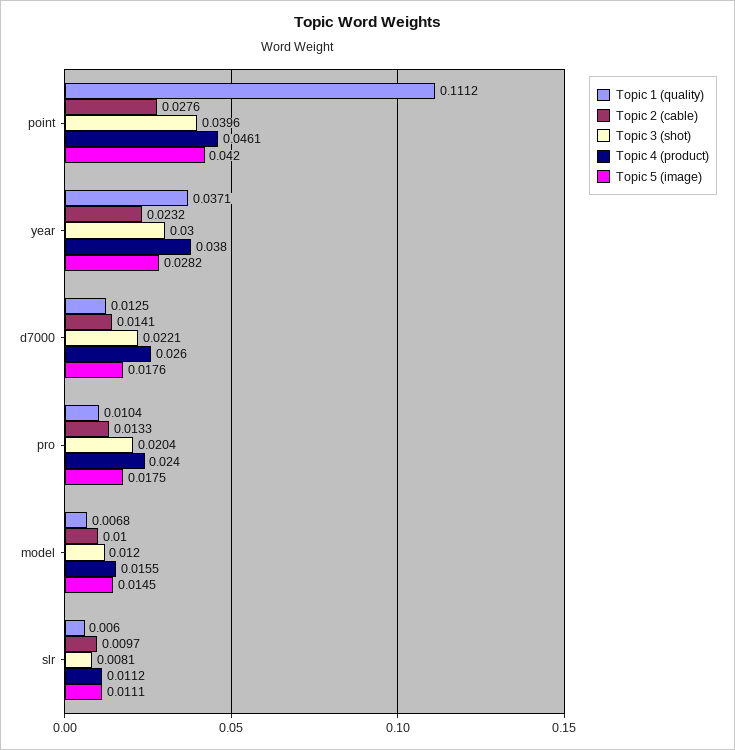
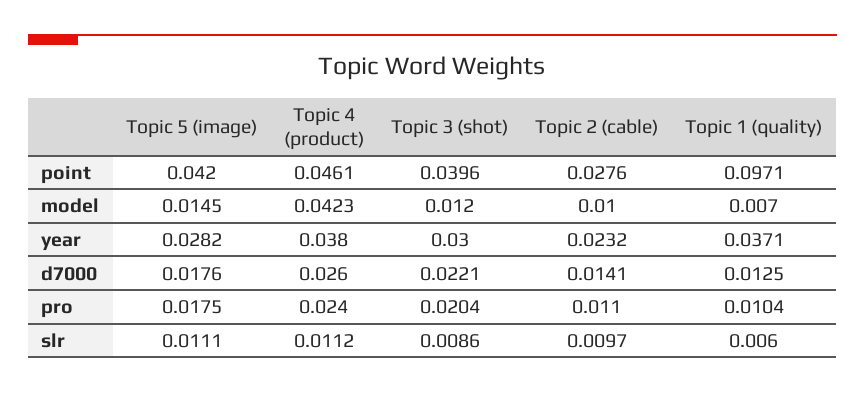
  {
    "Topic 1 (quality)": {
-     "point": 0.1112,
+     "point": 0.0971,
      "year": 0.0371,
      "d7000": 0.0125,
      "pro": 0.0104,
-     "model": 0.0068,
+     "model": 0.007,
      "slr": 0.006
    },
    "Topic 2 (cable)": {
      "point": 0.0276,
      "year": 0.0232,
      "d7000": 0.0141,
-     "pro": 0.0133,
+     "pro": 0.011,
      "model": 0.01,
      "slr": 0.0097
    },
    "Topic 3 (shot)": {
      "point": 0.0396,
      "year": 0.03,
      "d7000": 0.0221,
      "pro": 0.0204,
      "model": 0.012,
-     "slr": 0.0081
+     "slr": 0.0086
    },
    "Topic 4 (product)": {
      "point": 0.0461,
      "year": 0.038,
      "d7000": 0.026,
      "pro": 0.024,
-     "model": 0.0155,
+     "model": 0.0423,
      "slr": 0.0112
    },
    "Topic 5 (image)": {
      "point": 0.042,
      "year": 0.0282,
      "d7000": 0.0176,
      "pro": 0.0175,
      "model": 0.0145,
      "slr": 0.0111
    }
  }

